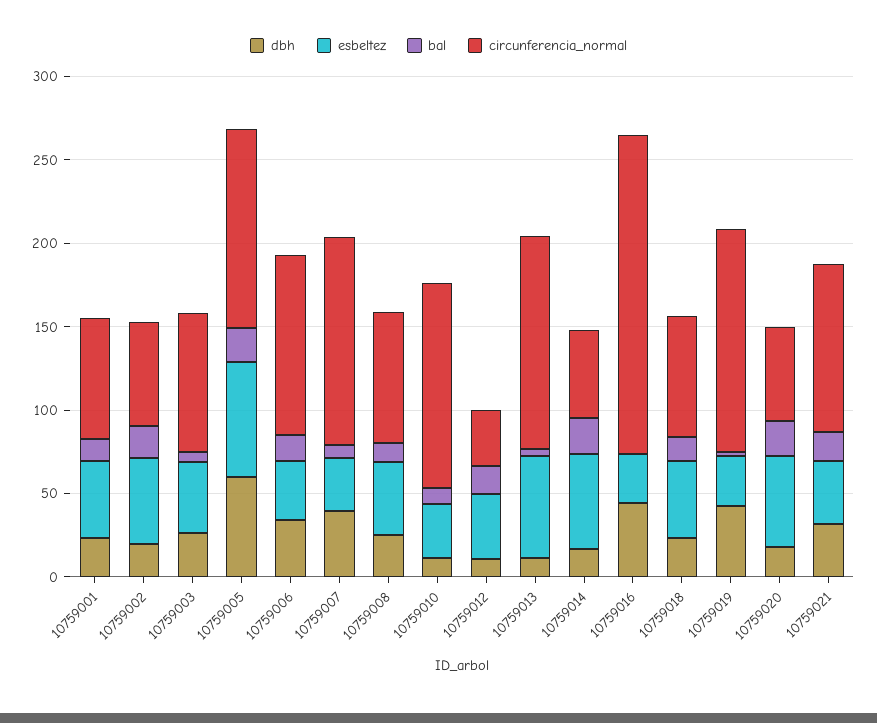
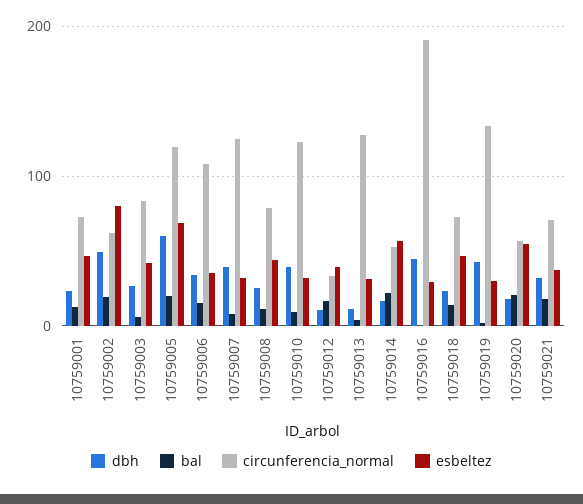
  {
    "dbh": {
      "10759001": 20,
-     "10759002": 20,
+     "10759002": 50,
      "10759003": 30,
      "10759005": 60,
      "10759006": 30,
      "10759007": 40,
      "10759008": 30,
-     "10759010": 10,
+     "10759010": 40,
      "10759012": 10,
      "10759013": 10,
      "10759014": 20,
      "10759016": 40,
      "10759018": 20,
      "10759019": 40,
      "10759020": 20,
      "10759021": 30
    },
    "esbeltez": {
      "10759001": 50,
-     "10759002": 50,
+     "10759002": 80,
      "10759003": 40,
      "10759005": 70,
      "10759006": 40,
      "10759007": 30,
      "10759008": 40,
      "10759010": 30,
      "10759012": 40,
-     "10759013": 60,
+     "10759013": 30,
      "10759014": 60,
      "10759016": 30,
      "10759018": 50,
      "10759019": 30,
      "10759020": 50,
      "10759021": 40
    },
    "bal": {
      "10759001": 10,
      "10759002": 20,
      "10759003": 10,
      "10759005": 20,
      "10759006": 20,
      "10759007": 10,
      "10759008": 10,
      "10759010": 10,
      "10759012": 20,
      "10759013": 0,
      "10759014": 20,
      "10759016": 0,
      "10759018": 10,
      "10759019": 0,
      "10759020": 20,
      "10759021": 20
    },
    "circunferencia_normal": {
      "10759001": 70,
      "10759002": 60,
      "10759003": 80,
      "10759005": 120,
      "10759006": 110,
      "10759007": 120,
      "10759008": 80,
      "10759010": 120,
      "10759012": 30,
      "10759013": 130,
      "10759014": 50,
      "10759016": 190,
      "10759018": 70,
      "10759019": 130,
      "10759020": 60,
-     "10759021": 100
+     "10759021": 70
    }
  }

